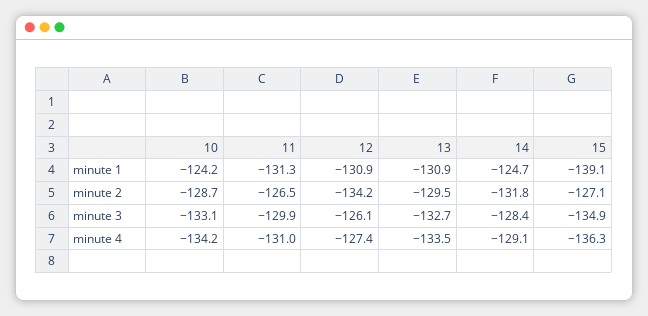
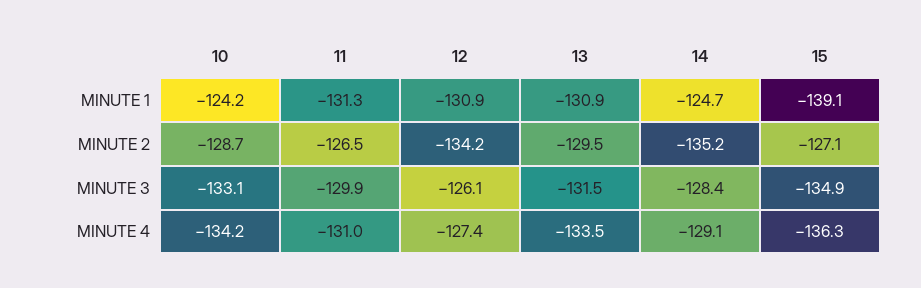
  {
    "10": {
      "minute 1": -124.2,
      "minute 2": -128.7,
      "minute 3": -133.1,
      "minute 4": -134.2
    },
    "11": {
      "minute 1": -131.3,
      "minute 2": -126.5,
      "minute 3": -129.9,
      "minute 4": -131
    },
    "12": {
      "minute 1": -130.9,
      "minute 2": -134.2,
      "minute 3": -126.1,
      "minute 4": -127.4
    },
    "13": {
      "minute 1": -130.9,
      "minute 2": -129.5,
-     "minute 3": -132.7,
+     "minute 3": -131.5,
      "minute 4": -133.5
    },
    "14": {
      "minute 1": -124.7,
-     "minute 2": -131.8,
+     "minute 2": -135.2,
      "minute 3": -128.4,
      "minute 4": -129.1
    },
    "15": {
      "minute 1": -139.1,
      "minute 2": -127.1,
      "minute 3": -134.9,
      "minute 4": -136.3
    }
  }

